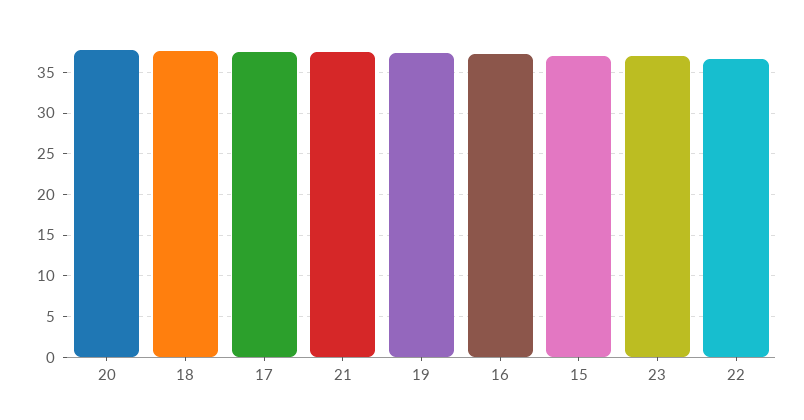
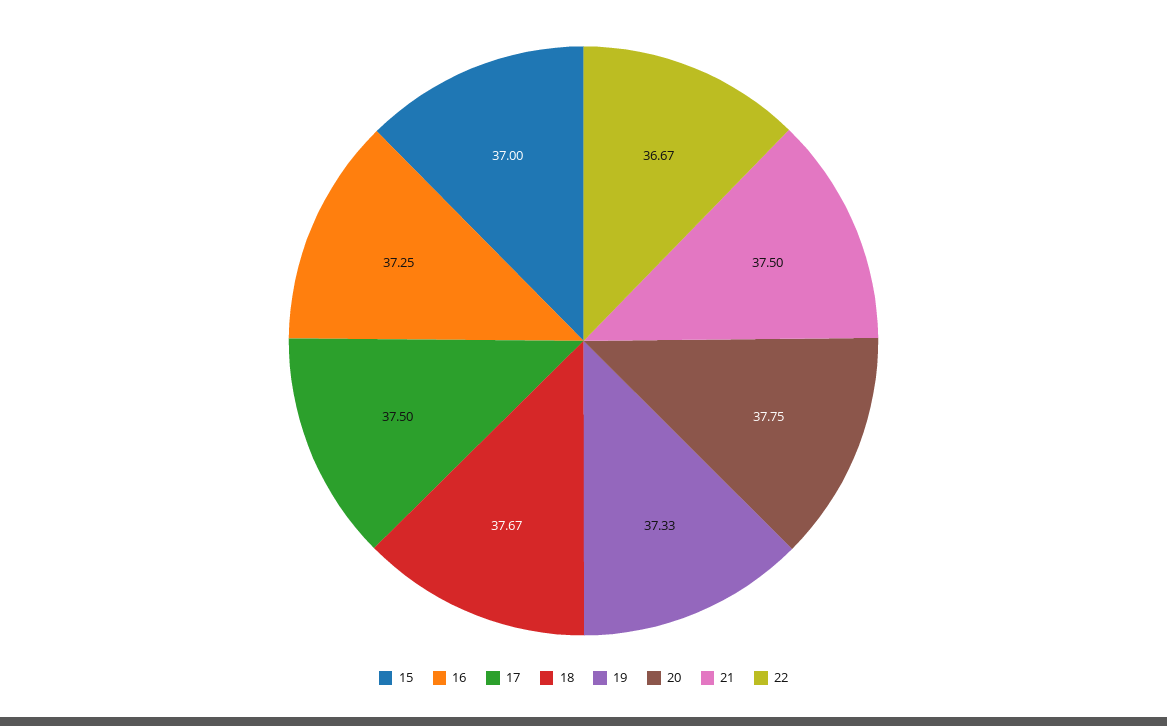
  {
    "20": 37.75,
    "18": 37.67,
    "17": 37.5,
    "21": 37.5,
    "19": 37.33,
    "16": 37.25,
    "15": 37,
-   "23": 37,
    "22": 36.67
  }

